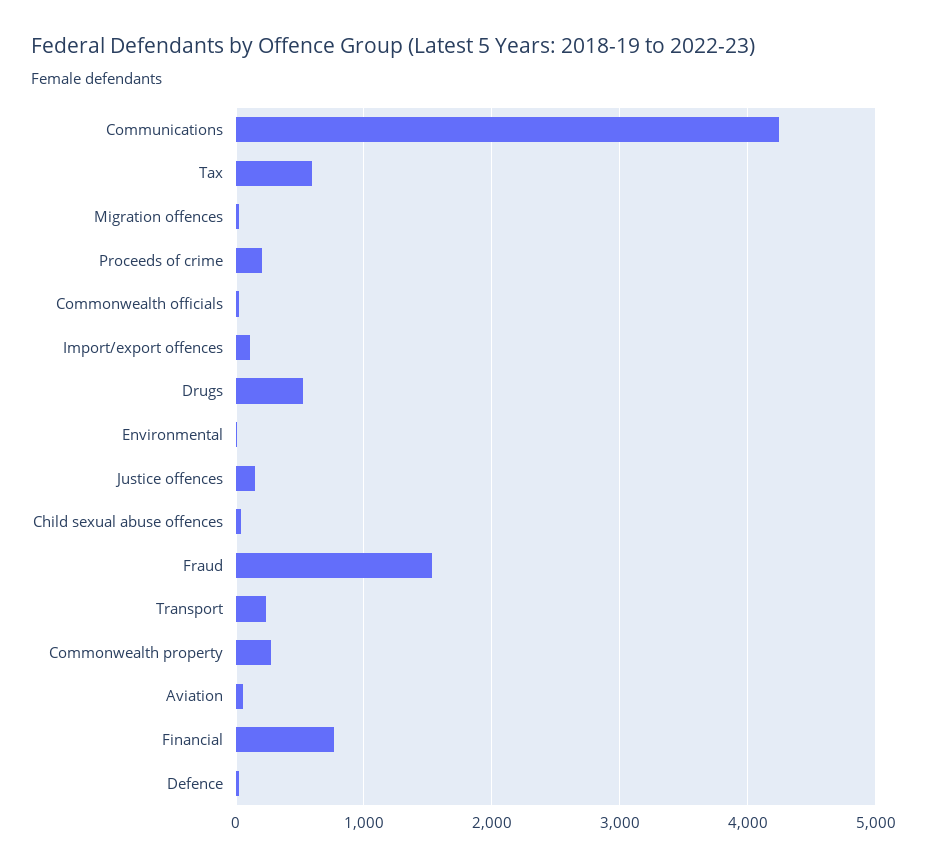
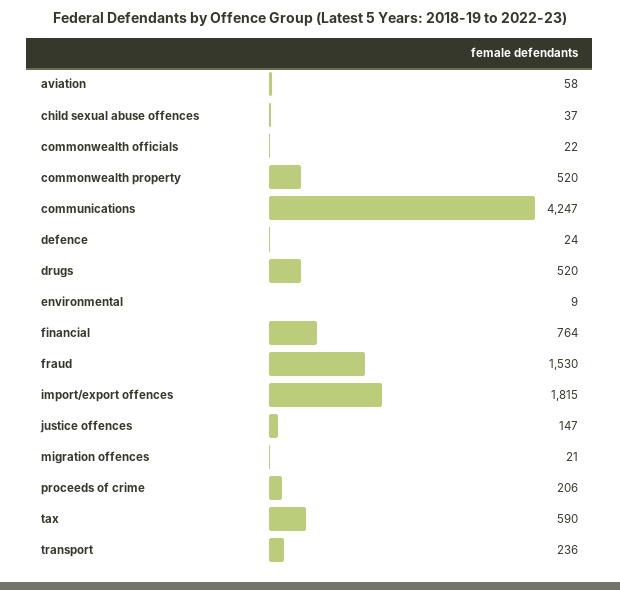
  {
    "Communications": 4247,
    "Tax": 590,
    "Migration offences": 21,
    "Proceeds of crime": 206,
    "Commonwealth officials": 22,
-   "Import/export offences": 100,
+   "Import/export offences": 1815,
    "Drugs": 520,
    "Environmental": 9,
    "Justice offences": 147,
    "Child sexual abuse offences": 37,
    "Fraud": 1530,
    "Transport": 236,
-   "Commonwealth property": 300,
+   "Commonwealth property": 520,
    "Aviation": 58,
    "Financial": 764,
    "Defence": 24
  }

